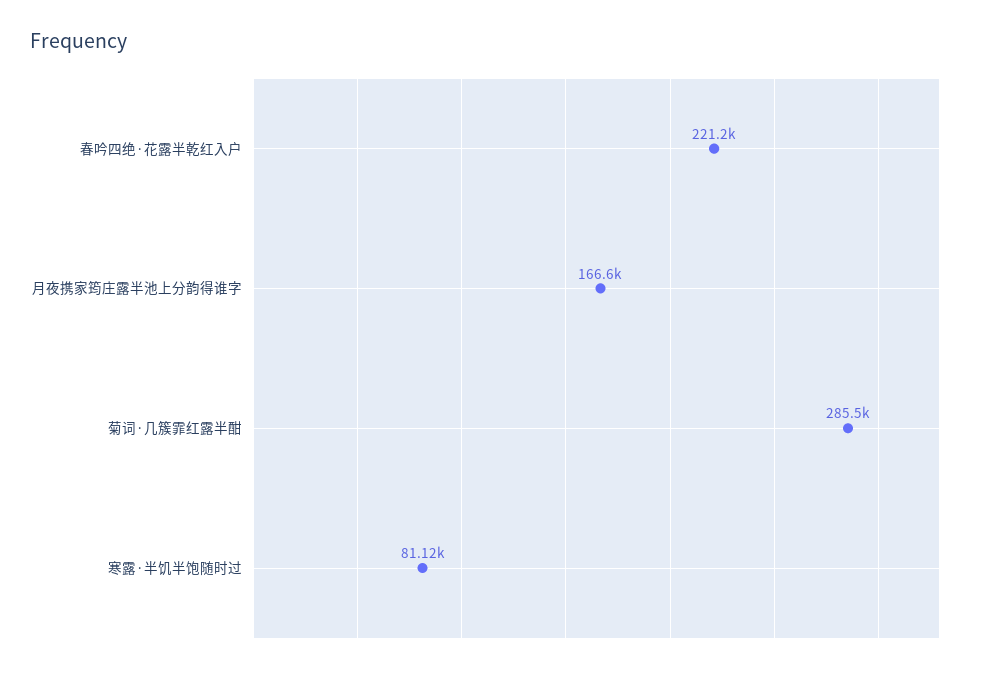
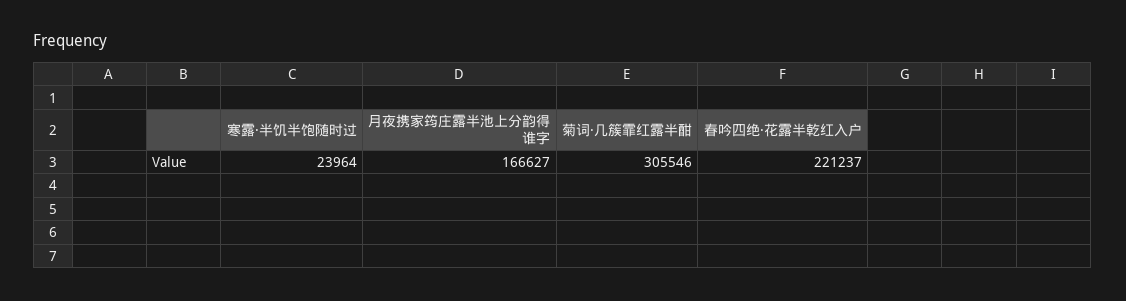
  {
    "春吟四绝·花露半乾红入户": 221237,
    "月夜携家筠庄露半池上分韵得谁字": 166627,
-   "菊词·几簇霏红露半酣": 285500,
+   "菊词·几簇霏红露半酣": 305546,
-   "寒露·半饥半饱随时过": 81120
+   "寒露·半饥半饱随时过": 23964
  }

